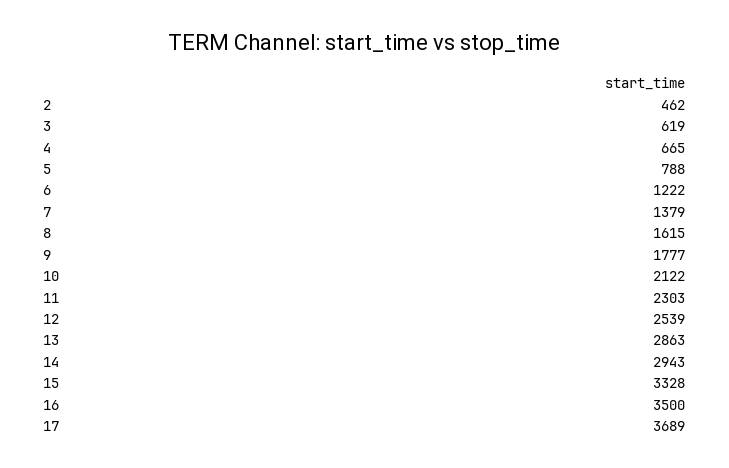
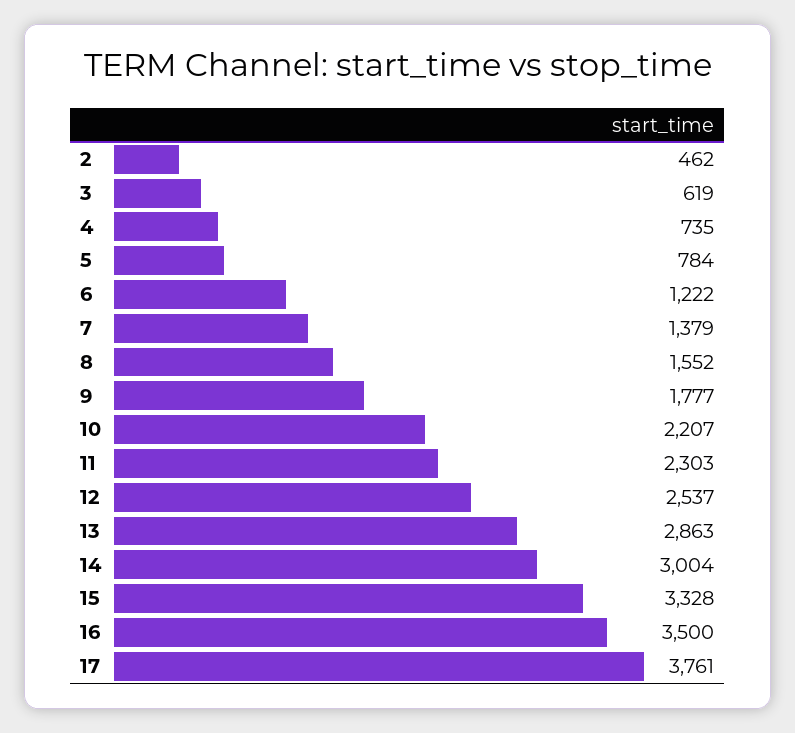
  {
    "2": 462,
    "3": 619,
-   "4": 665,
+   "4": 735,
-   "5": 788,
+   "5": 784,
    "6": 1222,
    "7": 1379,
-   "8": 1615,
+   "8": 1552,
    "9": 1777,
-   "10": 2122,
+   "10": 2207,
    "11": 2303,
-   "12": 2539,
+   "12": 2537,
    "13": 2863,
-   "14": 2943,
+   "14": 3004,
    "15": 3328,
    "16": 3500,
-   "17": 3689
+   "17": 3761
  }

